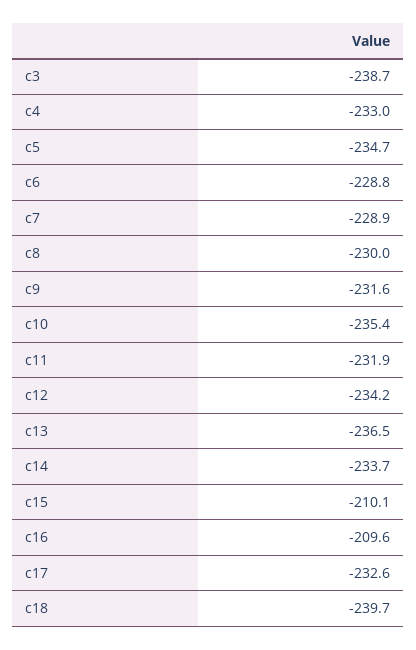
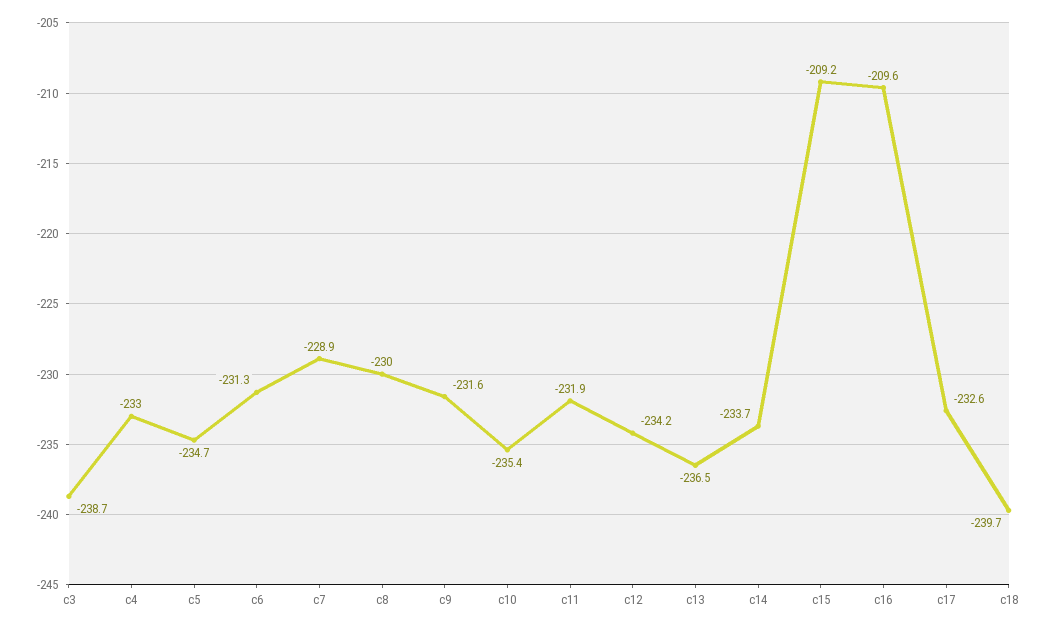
  {
    "c3": -238.7,
    "c4": -233,
    "c5": -234.7,
-   "c6": -228.8,
+   "c6": -231.3,
    "c7": -228.9,
    "c8": -230,
    "c9": -231.6,
    "c10": -235.4,
    "c11": -231.9,
    "c12": -234.2,
    "c13": -236.5,
    "c14": -233.7,
-   "c15": -210.1,
+   "c15": -209.2,
    "c16": -209.6,
    "c17": -232.6,
    "c18": -239.7
  }

